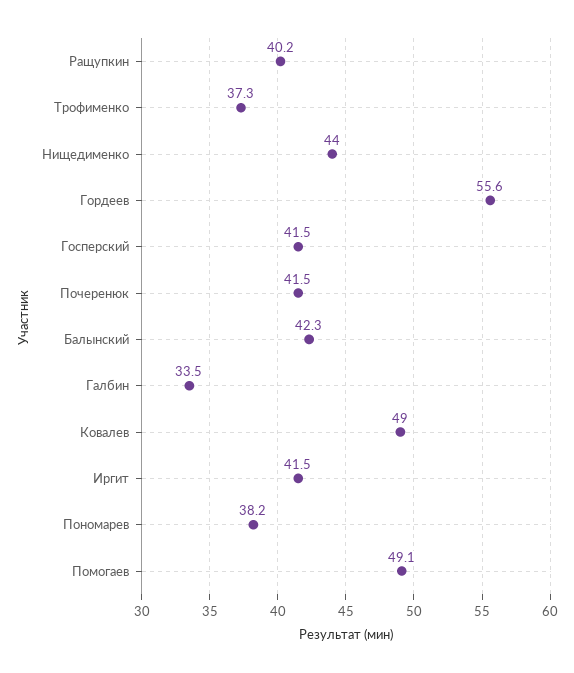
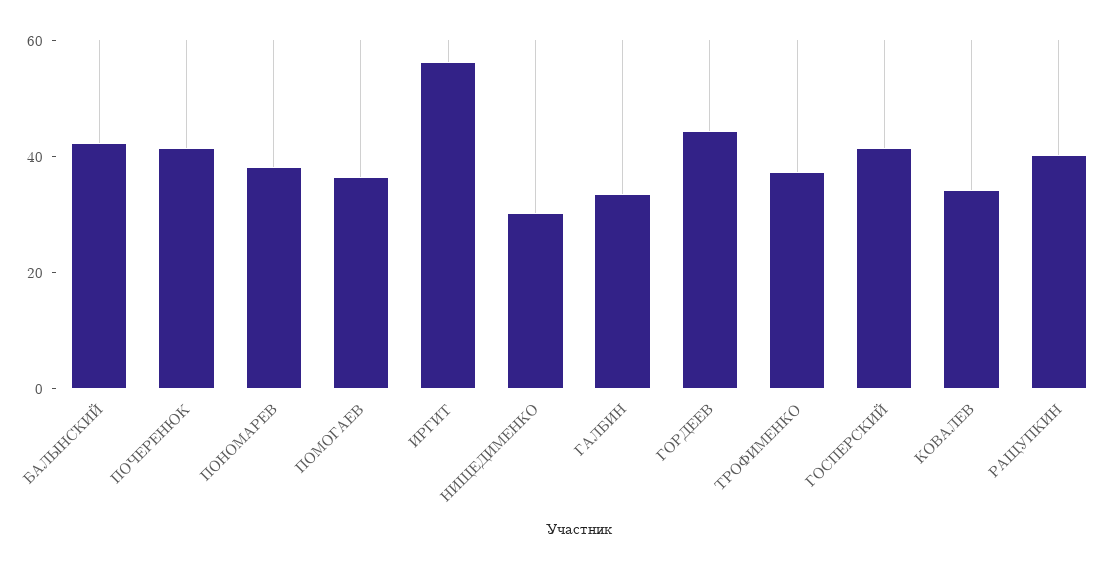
  {
    "Ращупкин": 40.2,
    "Трофименко": 37.3,
-   "Нищедименко": 44,
+   "Нищедименко": 30,
-   "Гордеев": 55.6,
+   "Гордеев": 45,
    "Госперский": 41.5,
    "Почеренюк": 41.5,
    "Балынский": 42.3,
    "Галбин": 33.5,
-   "Ковалев": 49,
+   "Ковалев": 35,
-   "Иргит": 41.5,
+   "Иргит": 55,
    "Пономарев": 38.2,
-   "Помогаев": 49.1
+   "Помогаев": 35
  }

